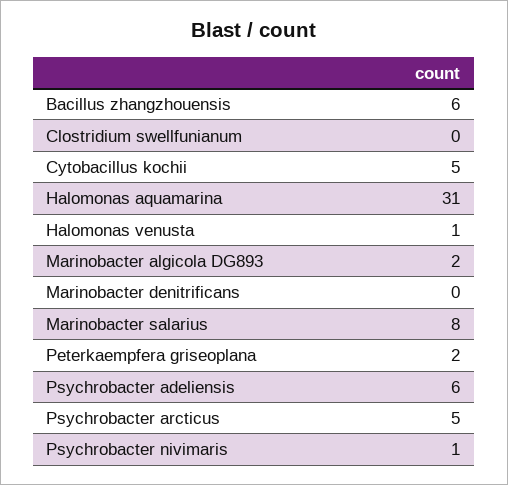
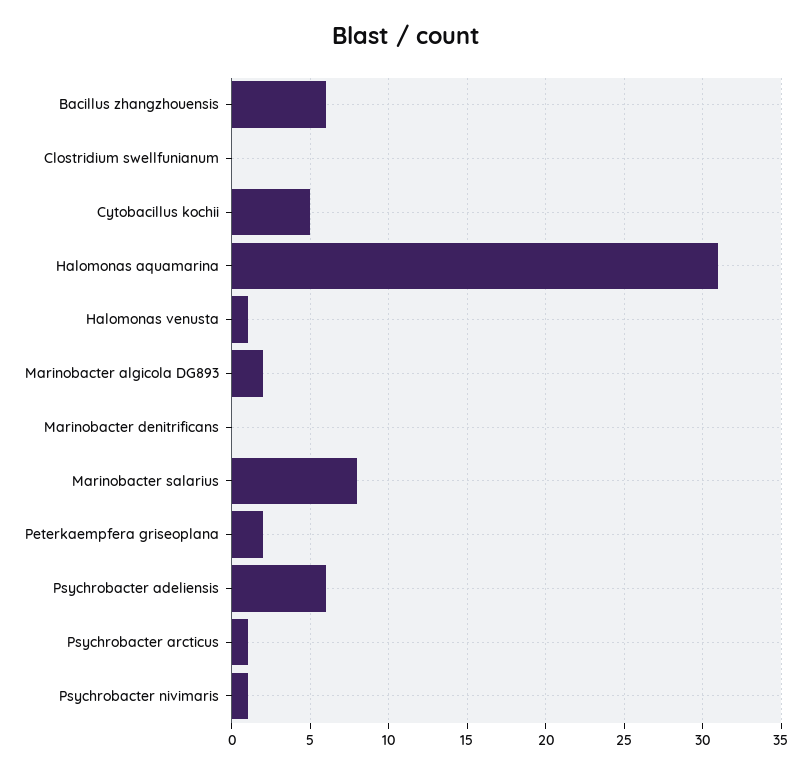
  {
    "Bacillus zhangzhouensis": 6,
    "Clostridium swellfunianum": 0,
    "Cytobacillus kochii": 5,
    "Halomonas aquamarina": 31,
    "Halomonas venusta": 1,
    "Marinobacter algicola DG893": 2,
    "Marinobacter denitrificans": 0,
    "Marinobacter salarius": 8,
    "Peterkaempfera griseoplana": 2,
    "Psychrobacter adeliensis": 6,
-   "Psychrobacter arcticus": 5,
+   "Psychrobacter arcticus": 1,
    "Psychrobacter nivimaris": 1
  }

